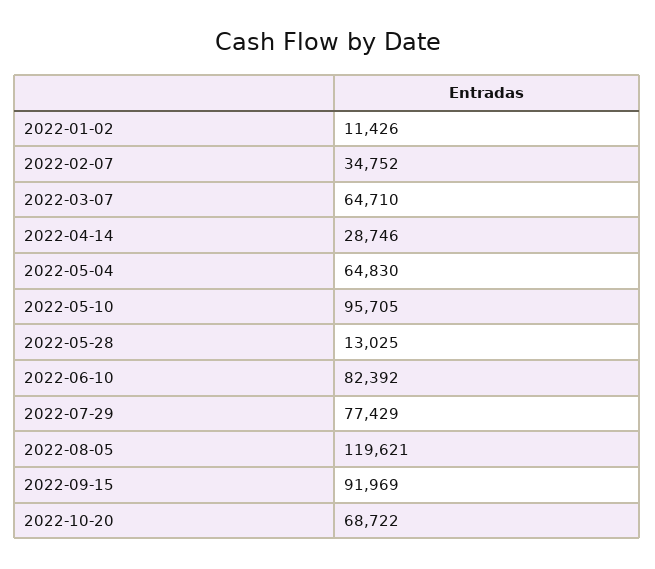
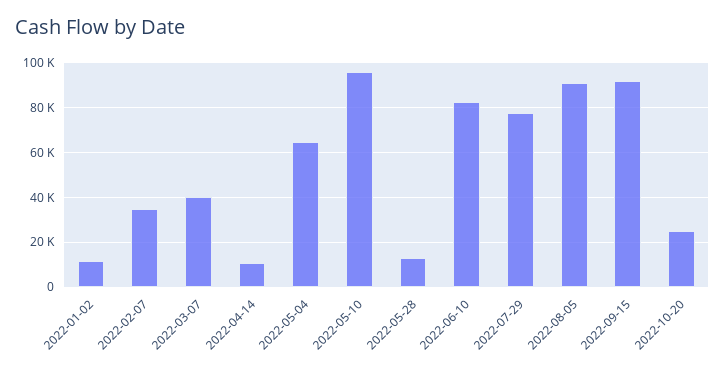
  {
    "2022-01-02": 11426,
    "2022-02-07": 34752,
-   "2022-03-07": 64710,
+   "2022-03-07": 40000,
-   "2022-04-14": 28746,
+   "2022-04-14": 10000,
    "2022-05-04": 64830,
    "2022-05-10": 95705,
    "2022-05-28": 13025,
    "2022-06-10": 82392,
    "2022-07-29": 77429,
-   "2022-08-05": 119621,
+   "2022-08-05": 90000,
    "2022-09-15": 91969,
-   "2022-10-20": 68722
+   "2022-10-20": 25000
  }

